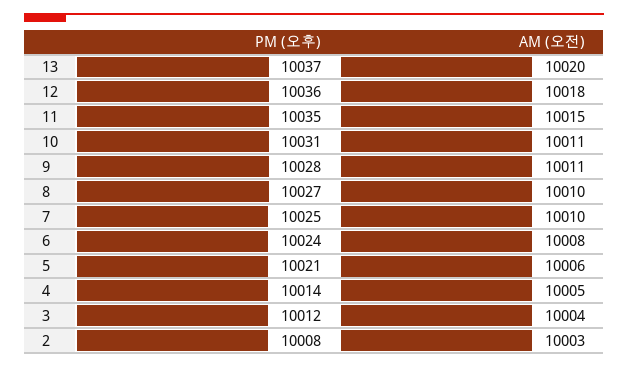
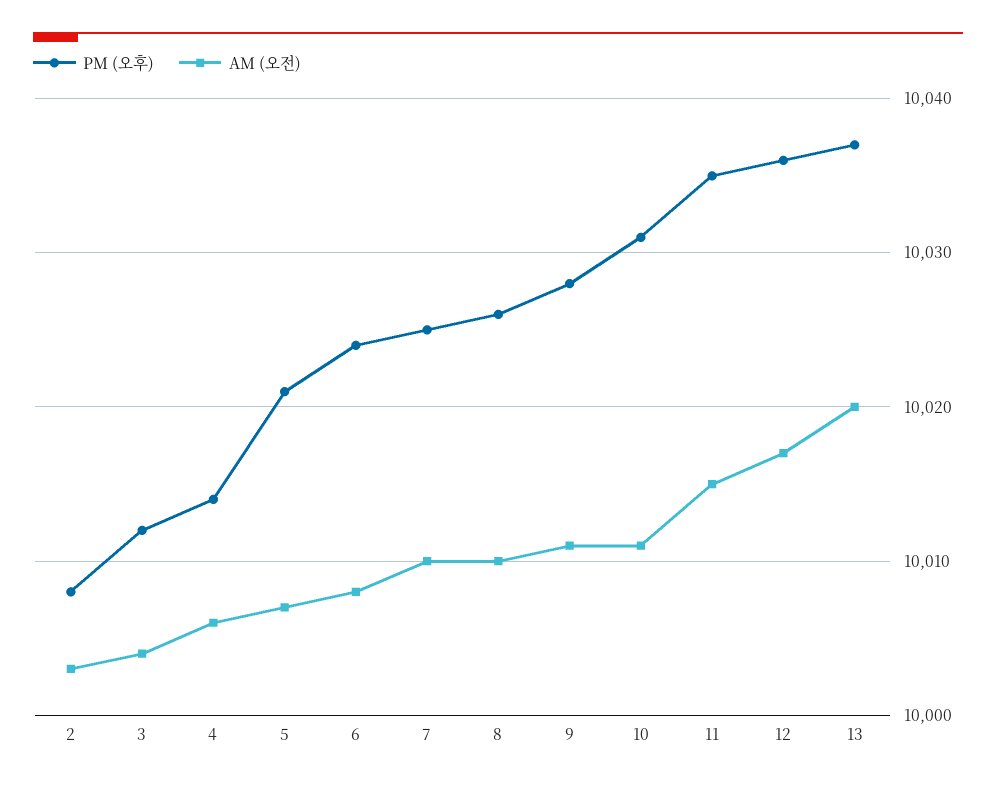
  {
    "PM (오후)": {
      "13": 10037,
      "12": 10036,
      "11": 10035,
      "10": 10031,
      "9": 10028,
-     "8": 10027,
+     "8": 10026,
      "7": 10025,
      "6": 10024,
      "5": 10021,
      "4": 10014,
      "3": 10012,
      "2": 10008
    },
    "AM (오전)": {
      "13": 10020,
-     "12": 10018,
+     "12": 10017,
      "11": 10015,
      "10": 10011,
      "9": 10011,
      "8": 10010,
      "7": 10010,
      "6": 10008,
-     "5": 10006,
+     "5": 10007,
-     "4": 10005,
+     "4": 10006,
      "3": 10004,
      "2": 10003
    }
  }

